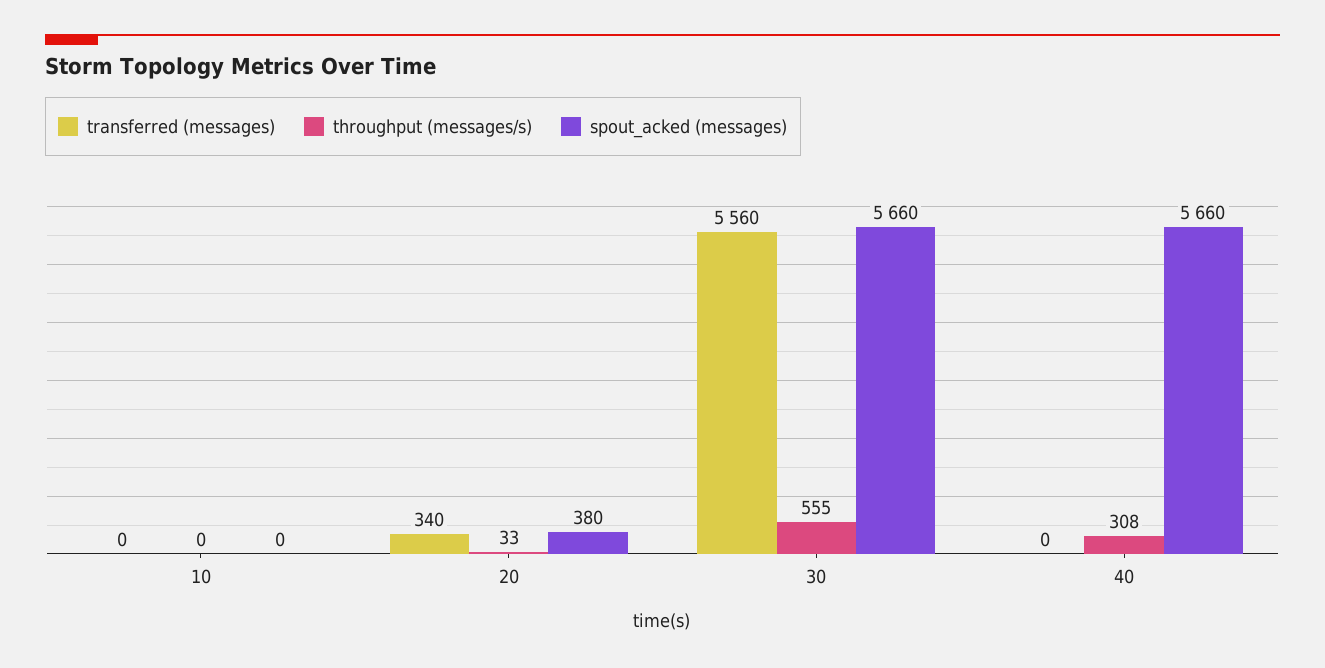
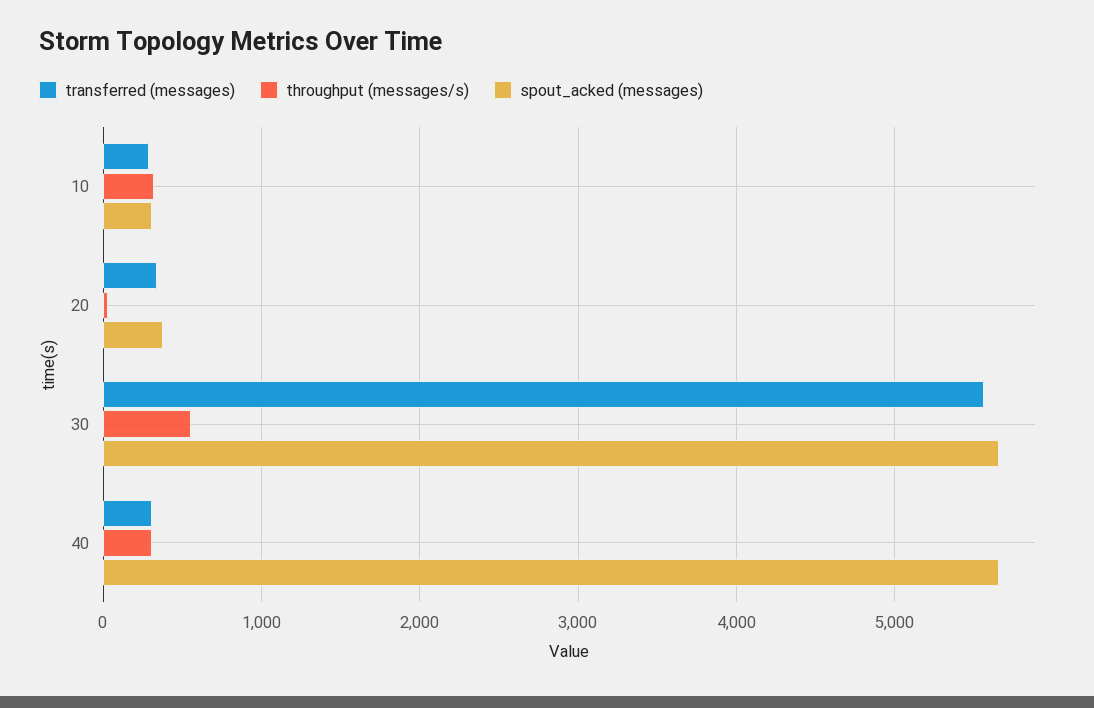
  {
    "transferred (messages)": {
-     "10": 0,
+     "10": 300,
      "20": 340,
      "30": 5560,
-     "40": 0
+     "40": 300
    },
    "throughput (messages/s)": {
-     "10": 0,
+     "10": 300,
      "20": 33,
      "30": 555,
      "40": 308
    },
    "spout_acked (messages)": {
-     "10": 0,
+     "10": 300,
      "20": 380,
      "30": 5660,
      "40": 5660
    }
  }

